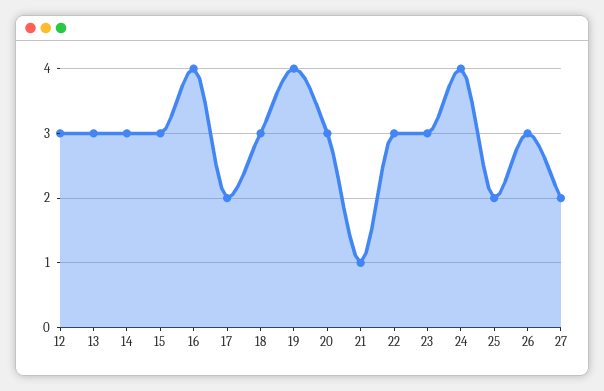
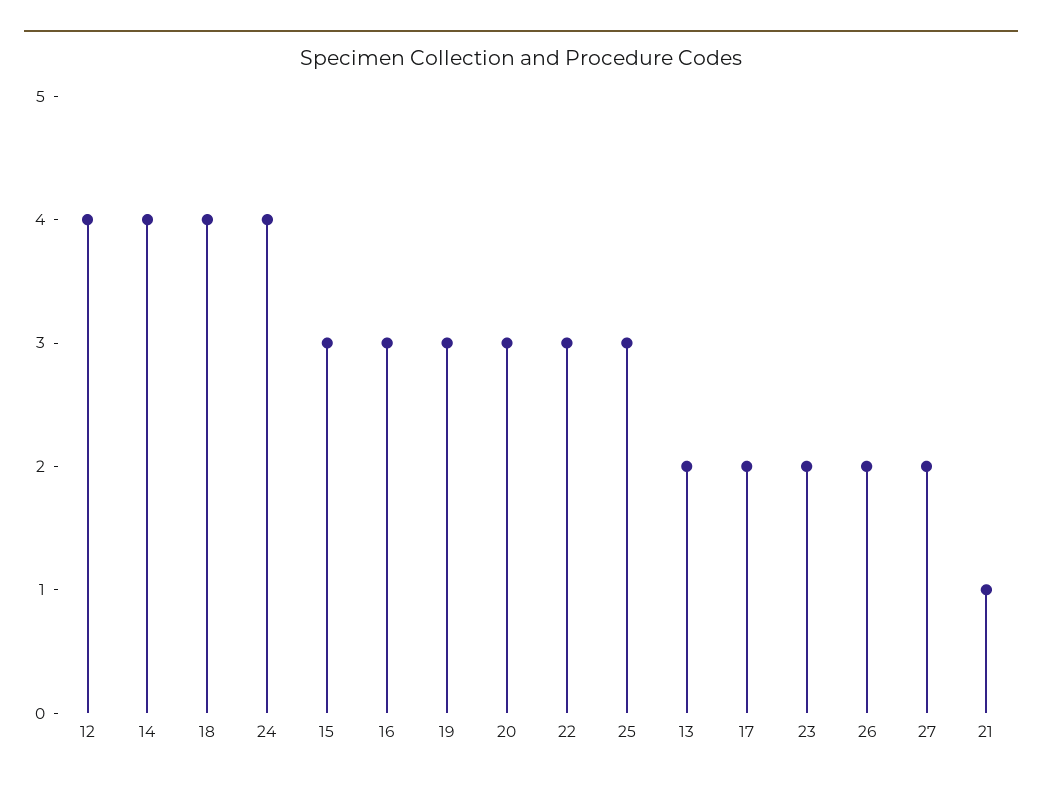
  {
-   "12": 3,
+   "12": 4,
-   "13": 3,
+   "13": 2,
-   "14": 3,
+   "14": 4,
    "15": 3,
-   "16": 4,
+   "16": 3,
    "17": 2,
-   "18": 3,
+   "18": 4,
-   "19": 4,
+   "19": 3,
    "20": 3,
    "21": 1,
    "22": 3,
-   "23": 3,
+   "23": 2,
    "24": 4,
-   "25": 2,
+   "25": 3,
-   "26": 3,
+   "26": 2,
    "27": 2
  }

